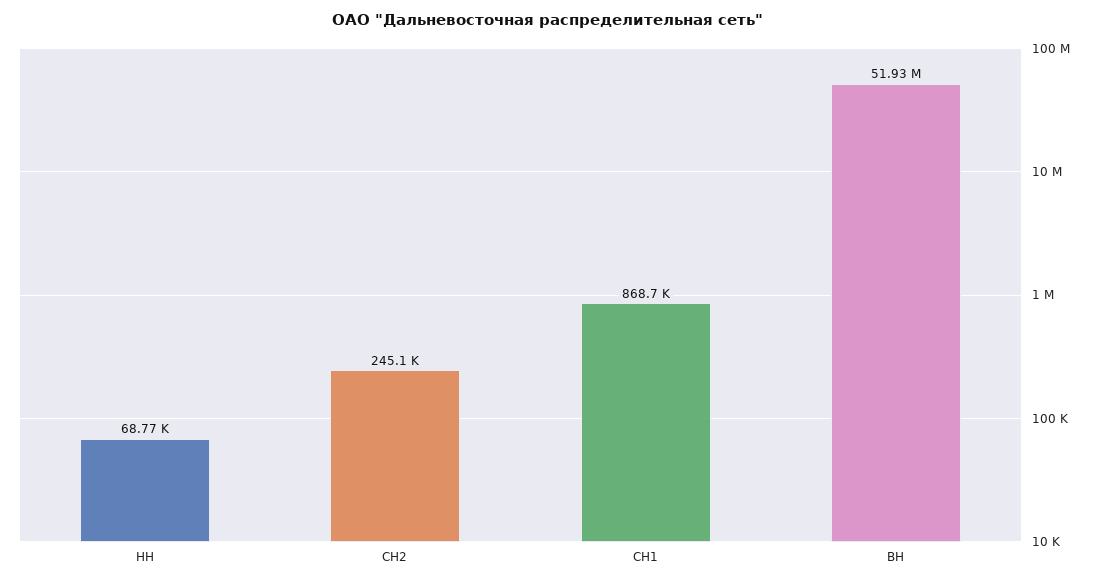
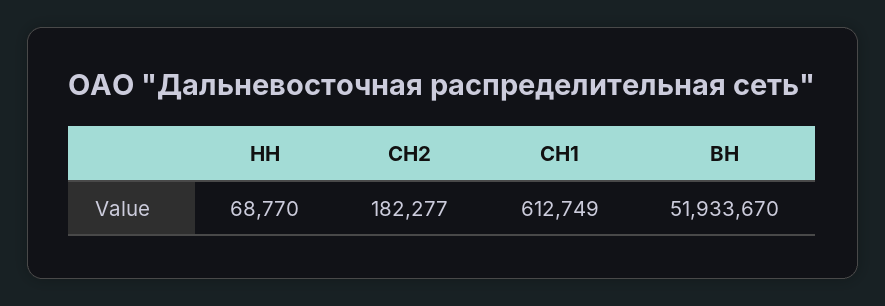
  {
    "НН": 68770,
-   "СН2": 245100,
+   "СН2": 182277,
-   "СН1": 868700,
+   "СН1": 612749,
    "ВН": 51933670
  }

